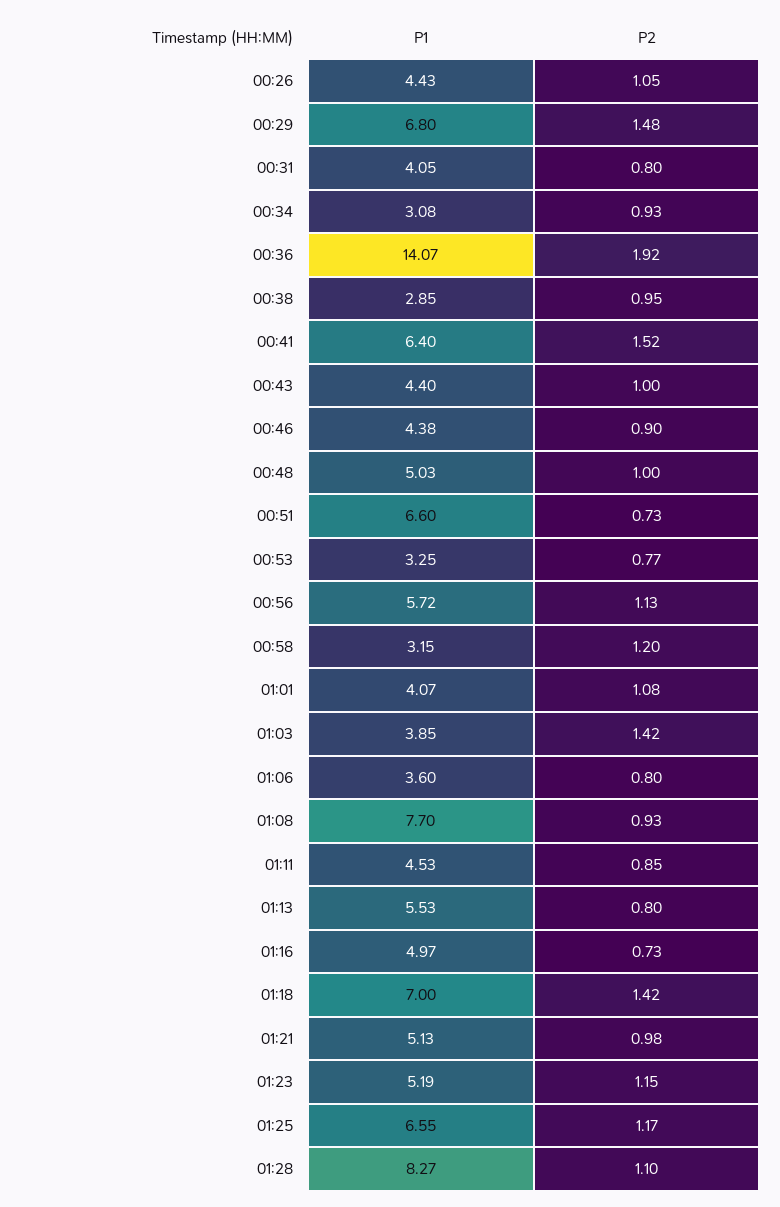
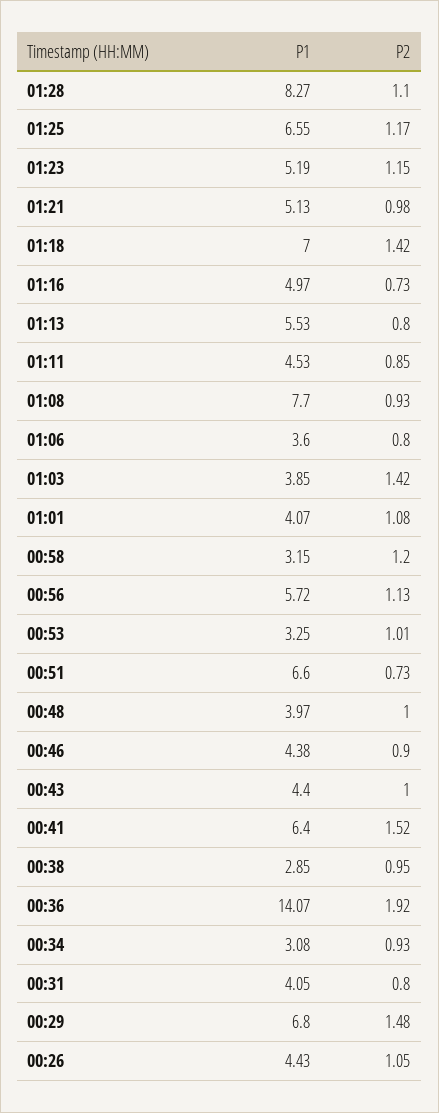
  {
    "P1": {
      "00:26": 4.43,
      "00:29": 6.8,
      "00:31": 4.05,
      "00:34": 3.08,
      "00:36": 14.07,
      "00:38": 2.85,
      "00:41": 6.4,
      "00:43": 4.4,
      "00:46": 4.38,
-     "00:48": 5.03,
+     "00:48": 3.97,
      "00:51": 6.6,
      "00:53": 3.25,
      "00:56": 5.72,
      "00:58": 3.15,
      "01:01": 4.07,
      "01:03": 3.85,
      "01:06": 3.6,
      "01:08": 7.7,
      "01:11": 4.53,
      "01:13": 5.53,
      "01:16": 4.97,
      "01:18": 7,
      "01:21": 5.13,
      "01:23": 5.19,
      "01:25": 6.55,
      "01:28": 8.27
    },
    "P2": {
      "00:26": 1.05,
      "00:29": 1.48,
      "00:31": 0.8,
      "00:34": 0.93,
      "00:36": 1.92,
      "00:38": 0.95,
      "00:41": 1.52,
      "00:43": 1,
      "00:46": 0.9,
      "00:48": 1,
      "00:51": 0.73,
-     "00:53": 0.77,
+     "00:53": 1.01,
      "00:56": 1.13,
      "00:58": 1.2,
      "01:01": 1.08,
      "01:03": 1.42,
      "01:06": 0.8,
      "01:08": 0.93,
      "01:11": 0.85,
      "01:13": 0.8,
      "01:16": 0.73,
      "01:18": 1.42,
      "01:21": 0.98,
      "01:23": 1.15,
      "01:25": 1.17,
      "01:28": 1.1
    }
  }

